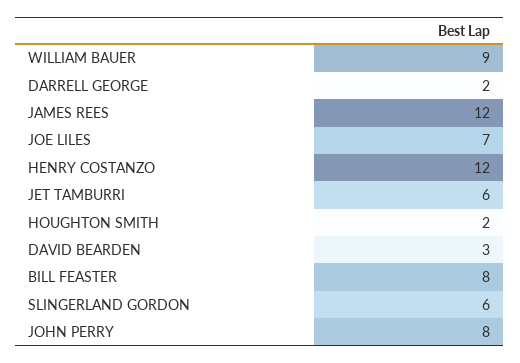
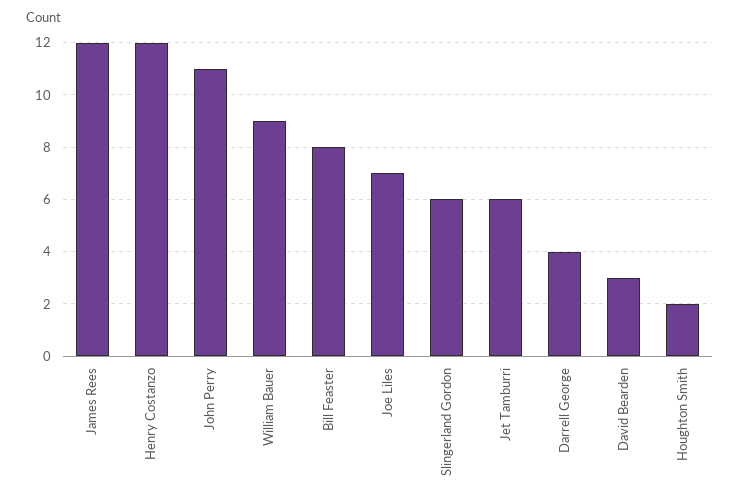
  {
    "WILLIAM BAUER": 9,
-   "DARRELL GEORGE": 2,
+   "DARRELL GEORGE": 4,
    "JAMES REES": 12,
    "JOE LILES": 7,
    "HENRY COSTANZO": 12,
    "JET TAMBURRI": 6,
    "HOUGHTON SMITH": 2,
    "DAVID BEARDEN": 3,
    "BILL FEASTER": 8,
    "SLINGERLAND GORDON": 6,
-   "JOHN PERRY": 8
+   "JOHN PERRY": 11
  }

